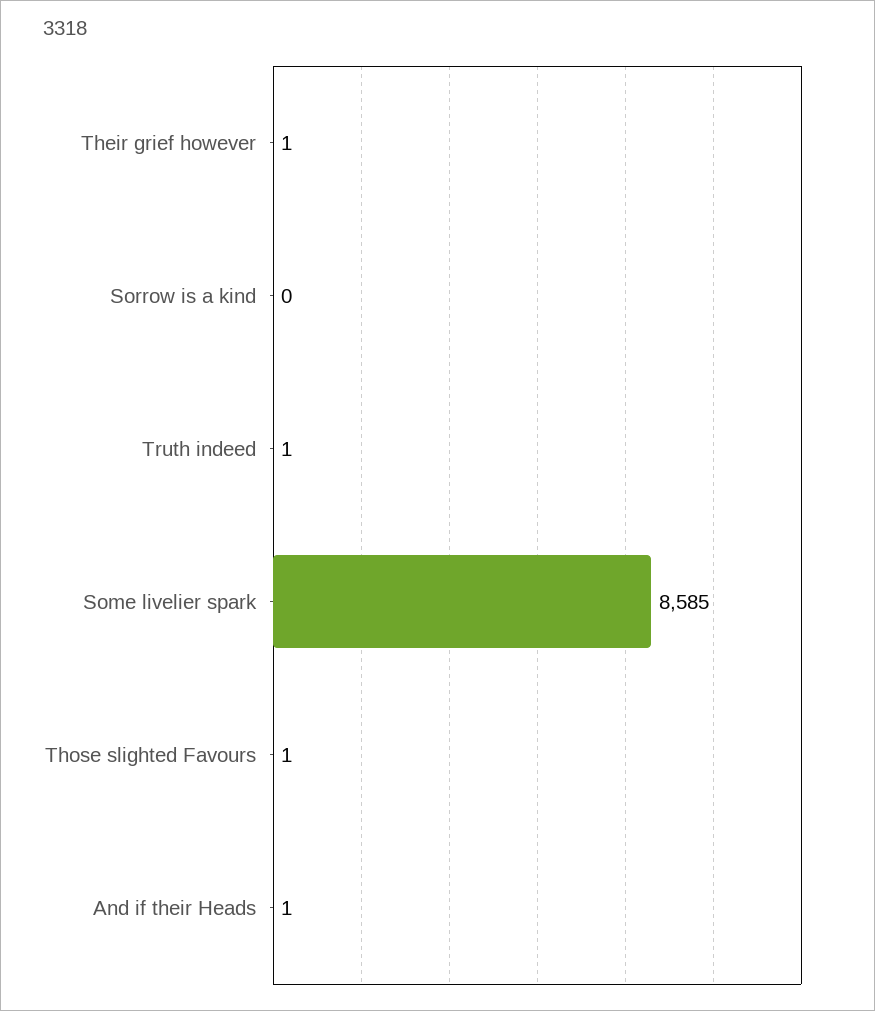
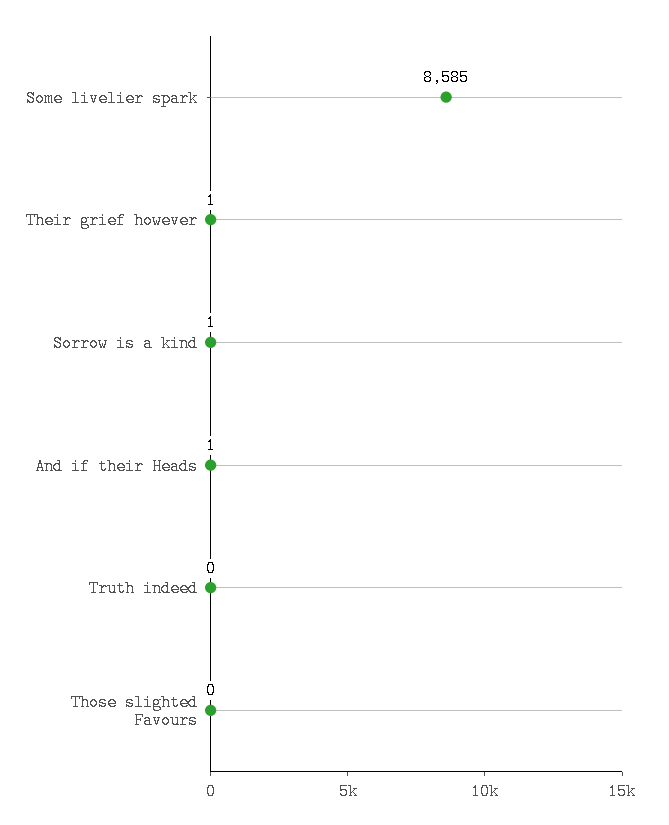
  {
    "Their grief however": 1,
-   "Sorrow is a kind": 0,
+   "Sorrow is a kind": 1,
-   "Truth indeed": 1,
+   "Truth indeed": 0,
    "Some livelier spark": 8585,
-   "Those slighted Favours": 1,
+   "Those slighted Favours": 0,
    "And if their Heads": 1
  }

